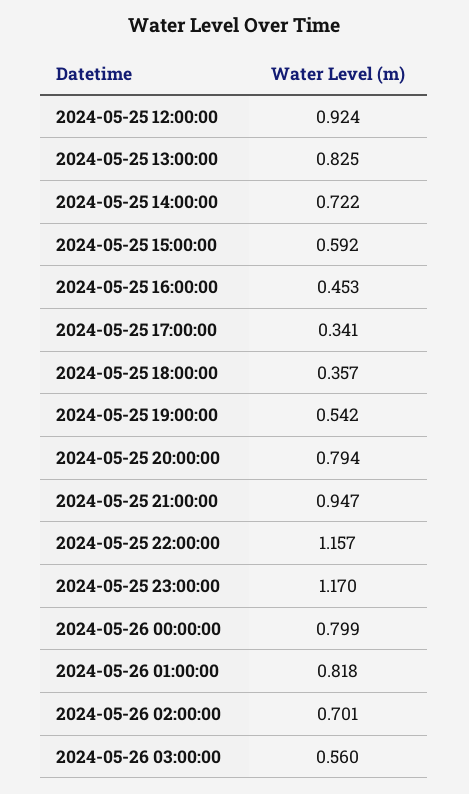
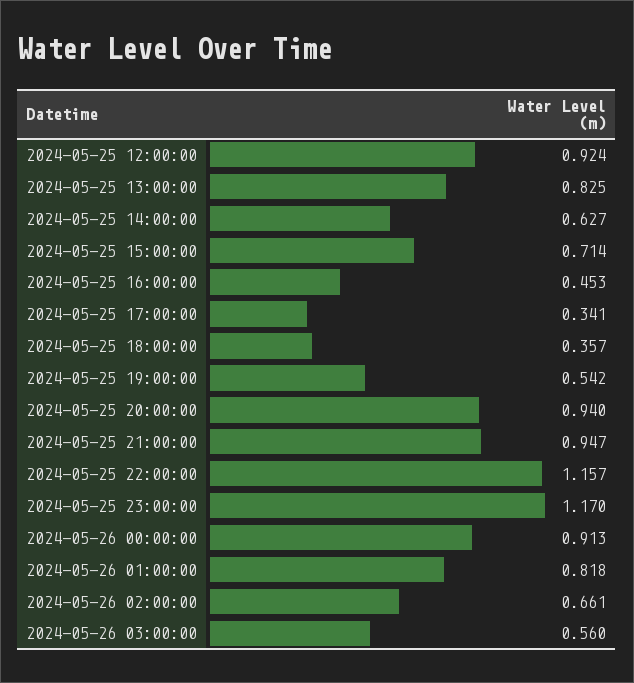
  {
    "2024-05-25 12:00:00": 0.924,
    "2024-05-25 13:00:00": 0.825,
-   "2024-05-25 14:00:00": 0.722,
+   "2024-05-25 14:00:00": 0.627,
-   "2024-05-25 15:00:00": 0.592,
+   "2024-05-25 15:00:00": 0.714,
    "2024-05-25 16:00:00": 0.453,
    "2024-05-25 17:00:00": 0.341,
    "2024-05-25 18:00:00": 0.357,
    "2024-05-25 19:00:00": 0.542,
-   "2024-05-25 20:00:00": 0.794,
+   "2024-05-25 20:00:00": 0.94,
    "2024-05-25 21:00:00": 0.947,
    "2024-05-25 22:00:00": 1.157,
    "2024-05-25 23:00:00": 1.17,
-   "2024-05-26 00:00:00": 0.799,
+   "2024-05-26 00:00:00": 0.913,
    "2024-05-26 01:00:00": 0.818,
-   "2024-05-26 02:00:00": 0.701,
+   "2024-05-26 02:00:00": 0.661,
    "2024-05-26 03:00:00": 0.56
  }

